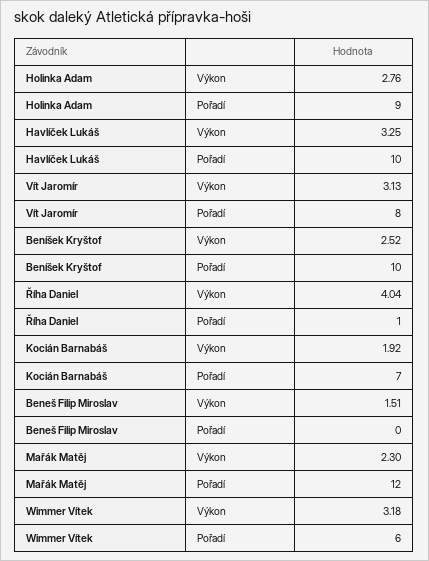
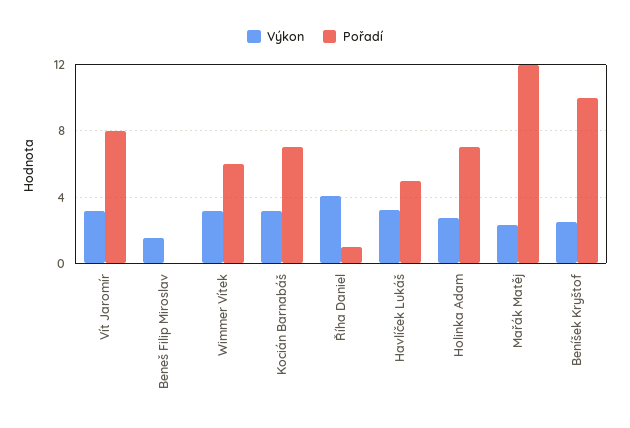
  {
    "Výkon": {
      "Holinka Adam": 2.76,
      "Havlíček Lukáš": 3.25,
      "Vít Jaromír": 3.13,
      "Beníšek Kryštof": 2.52,
      "Říha Daniel": 4.04,
-     "Kocián Barnabáš": 1.92,
+     "Kocián Barnabáš": 3,
      "Beneš Filip Miroslav": 1.51,
      "Mařák Matěj": 2.3,
      "Wimmer Vítek": 3.18
    },
    "Pořadí": {
-     "Holinka Adam": 9,
+     "Holinka Adam": 7,
-     "Havlíček Lukáš": 10,
+     "Havlíček Lukáš": 5,
      "Vít Jaromír": 8,
      "Beníšek Kryštof": 10,
      "Říha Daniel": 1,
      "Kocián Barnabáš": 7,
      "Beneš Filip Miroslav": 0,
      "Mařák Matěj": 12,
      "Wimmer Vítek": 6
    }
  }

